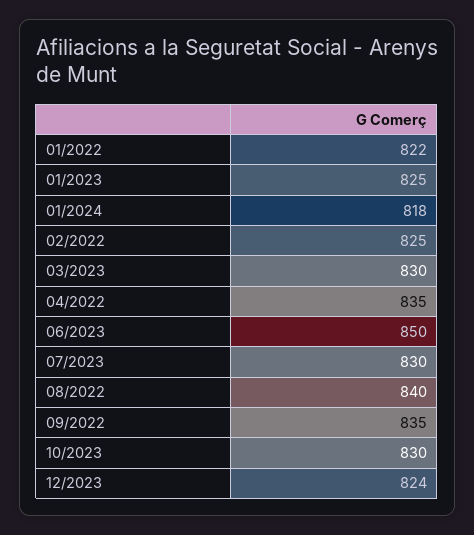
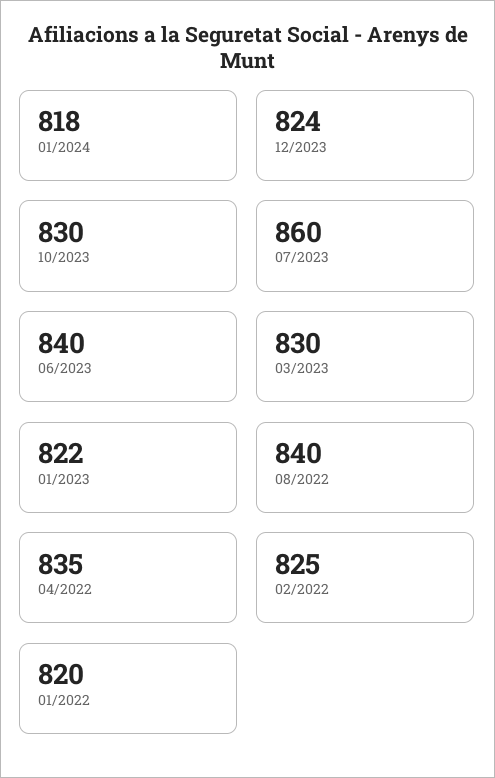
  {
-   "01/2022": 822,
+   "01/2022": 820,
-   "01/2023": 825,
+   "01/2023": 822,
    "01/2024": 818,
    "02/2022": 825,
    "03/2023": 830,
    "04/2022": 835,
-   "06/2023": 850,
+   "06/2023": 840,
-   "07/2023": 830,
+   "07/2023": 860,
    "08/2022": 840,
-   "09/2022": 835,
    "10/2023": 830,
    "12/2023": 824
  }

